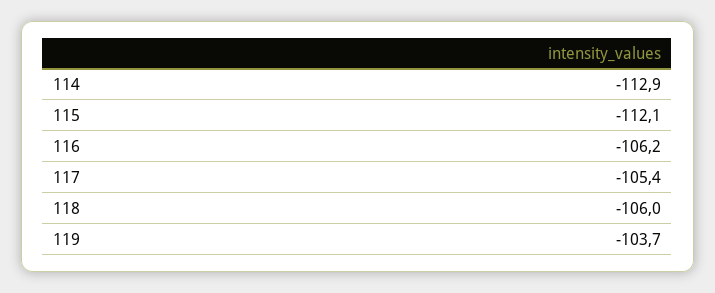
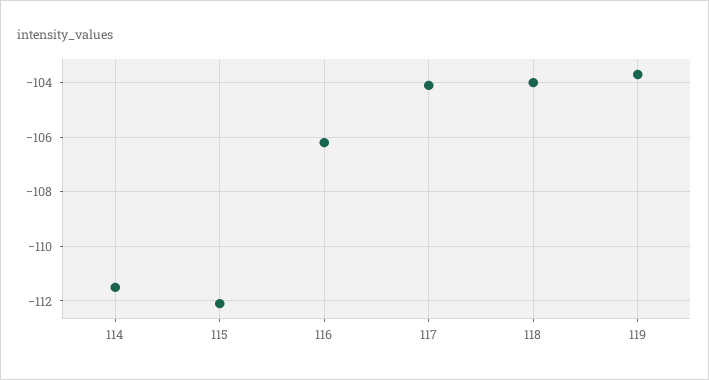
  {
-   "114": -112.9,
+   "114": -111.5,
    "115": -112.1,
    "116": -106.2,
-   "117": -105.4,
+   "117": -104,
-   "118": -106,
+   "118": -104,
    "119": -103.7
  }

